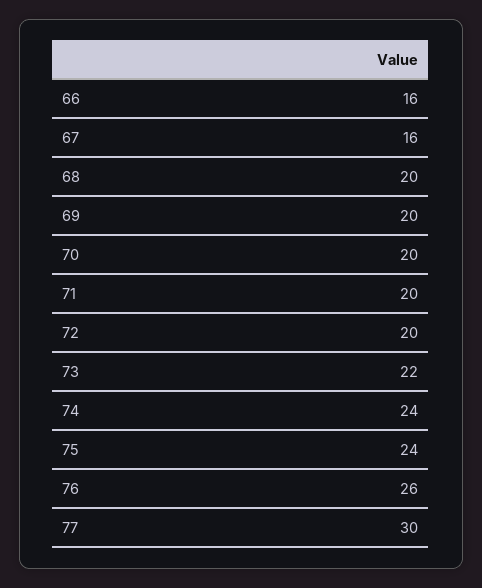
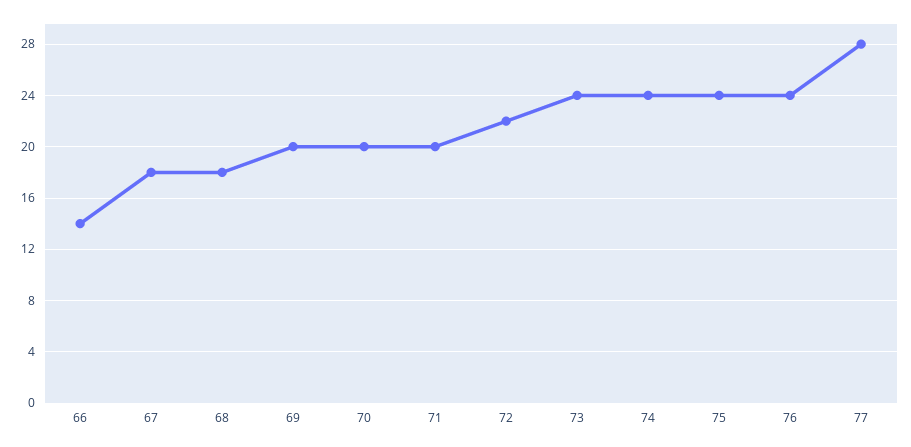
  {
-   "66": 16,
+   "66": 14,
-   "67": 16,
+   "67": 18,
-   "68": 20,
+   "68": 18,
    "69": 20,
    "70": 20,
    "71": 20,
-   "72": 20,
+   "72": 22,
-   "73": 22,
+   "73": 24,
    "74": 24,
    "75": 24,
-   "76": 26,
+   "76": 24,
-   "77": 30
+   "77": 28
  }

